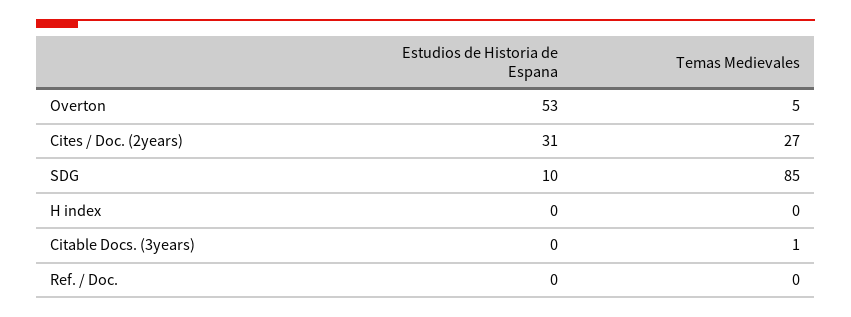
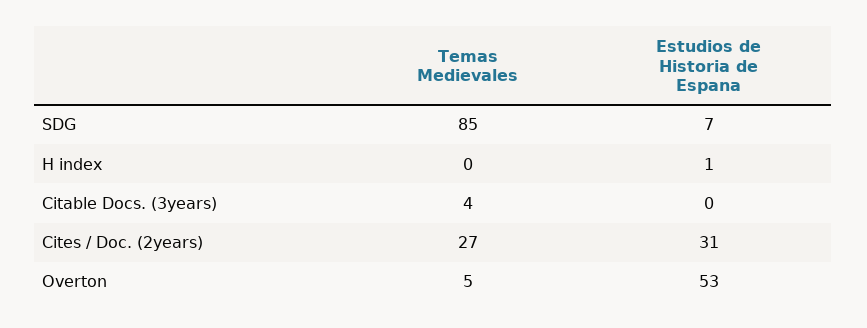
  {
    "Estudios de Historia de Espana": {
      "Overton": 53,
      "Cites / Doc. (2years)": 31,
-     "SDG": 10,
+     "SDG": 7,
-     "H index": 0,
+     "H index": 1,
-     "Citable Docs. (3years)": 0,
+     "Citable Docs. (3years)": 0
-     "Ref. / Doc.": 0
    },
    "Temas Medievales": {
      "Overton": 5,
      "Cites / Doc. (2years)": 27,
      "SDG": 85,
      "H index": 0,
-     "Citable Docs. (3years)": 1,
+     "Citable Docs. (3years)": 4
-     "Ref. / Doc.": 0
    }
  }

